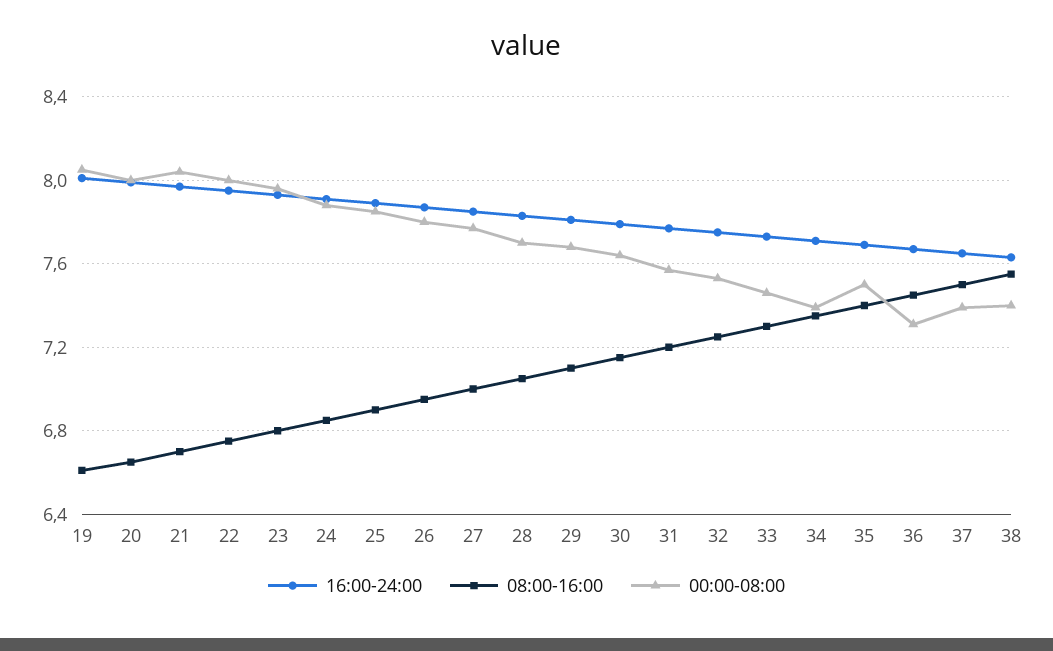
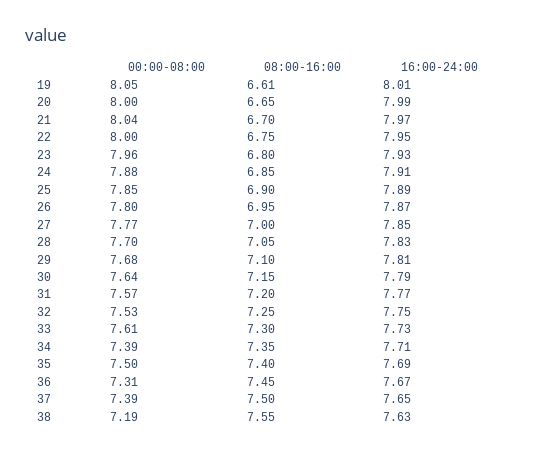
  {
    "16:00-24:00": {
      "19": 8.01,
      "20": 7.99,
      "21": 7.97,
      "22": 7.95,
      "23": 7.93,
      "24": 7.91,
      "25": 7.89,
      "26": 7.87,
      "27": 7.85,
      "28": 7.83,
      "29": 7.81,
      "30": 7.79,
      "31": 7.77,
      "32": 7.75,
      "33": 7.73,
      "34": 7.71,
      "35": 7.69,
      "36": 7.67,
      "37": 7.65,
      "38": 7.63
    },
    "08:00-16:00": {
      "19": 6.61,
      "20": 6.65,
      "21": 6.7,
      "22": 6.75,
      "23": 6.8,
      "24": 6.85,
      "25": 6.9,
      "26": 6.95,
      "27": 7,
      "28": 7.05,
      "29": 7.1,
      "30": 7.15,
      "31": 7.2,
      "32": 7.25,
      "33": 7.3,
      "34": 7.35,
      "35": 7.4,
      "36": 7.45,
      "37": 7.5,
      "38": 7.55
    },
    "00:00-08:00": {
      "19": 8.05,
      "20": 8,
      "21": 8.04,
      "22": 8,
      "23": 7.96,
      "24": 7.88,
      "25": 7.85,
      "26": 7.8,
      "27": 7.77,
      "28": 7.7,
      "29": 7.68,
      "30": 7.64,
      "31": 7.57,
      "32": 7.53,
-     "33": 7.45,
+     "33": 7.61,
      "34": 7.39,
      "35": 7.5,
      "36": 7.31,
      "37": 7.39,
-     "38": 7.4
+     "38": 7.19
    }
  }

